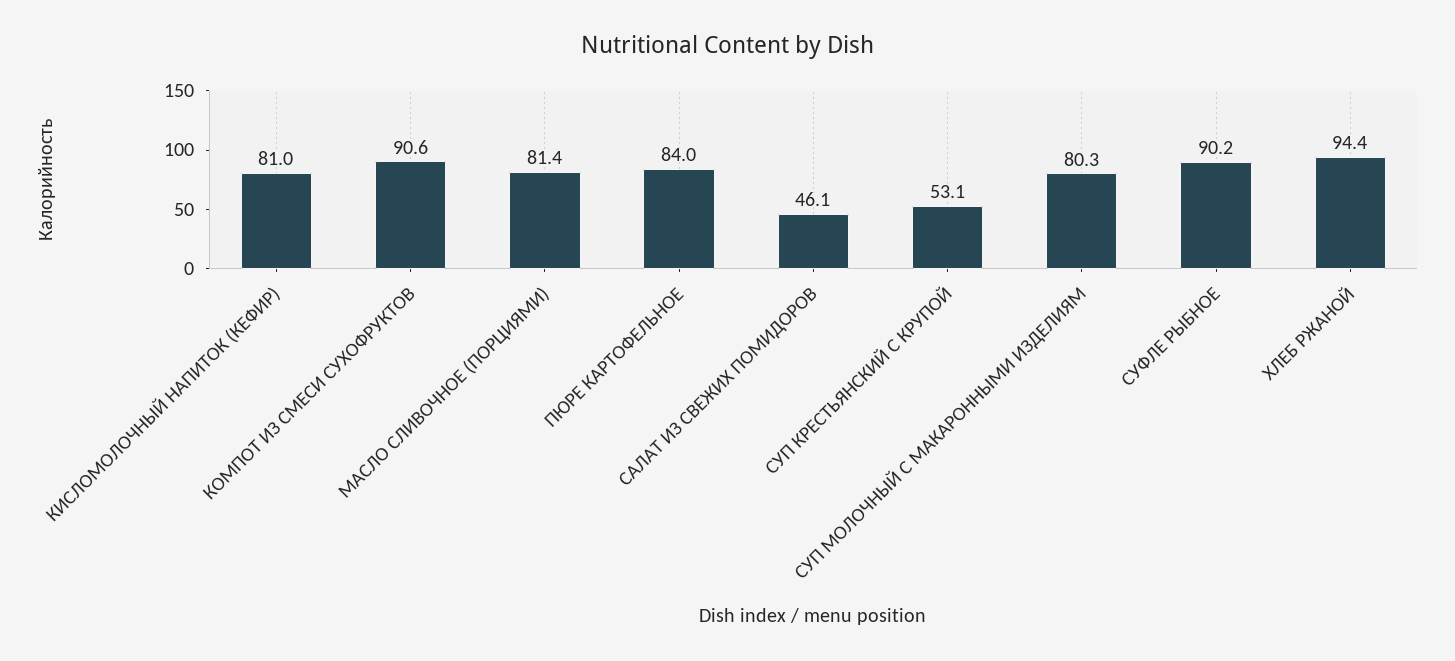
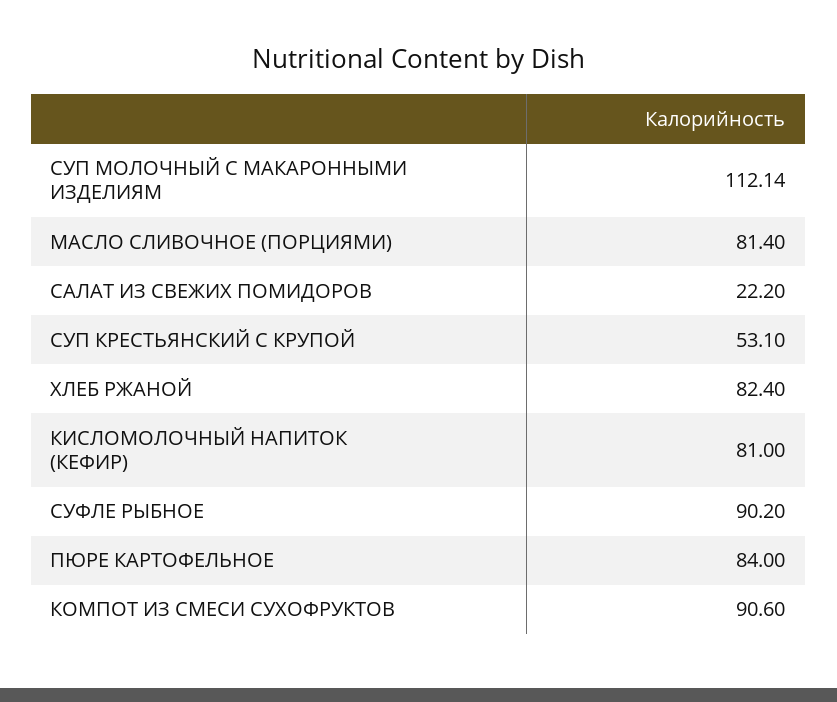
  {
    "КИСЛОМОЛОЧНЫЙ НАПИТОК (КЕФИР)": 81,
    "КОМПОТ ИЗ СМЕСИ СУХОФРУКТОВ": 90.6,
    "МАСЛО СЛИВОЧНОЕ (ПОРЦИЯМИ)": 81.4,
    "ПЮРЕ КАРТОФЕЛЬНОЕ": 84,
-   "САЛАТ ИЗ СВЕЖИХ ПОМИДОРОВ": 46.1,
+   "САЛАТ ИЗ СВЕЖИХ ПОМИДОРОВ": 22.2,
    "СУП КРЕСТЬЯНСКИЙ С КРУПОЙ": 53.1,
-   "СУП МОЛОЧНЫЙ С МАКАРОННЫМИ ИЗДЕЛИЯМ": 80.3,
+   "СУП МОЛОЧНЫЙ С МАКАРОННЫМИ ИЗДЕЛИЯМ": 112.14,
    "СУФЛЕ РЫБНОЕ": 90.2,
-   "ХЛЕБ РЖАНОЙ": 94.4
+   "ХЛЕБ РЖАНОЙ": 82.4
  }

